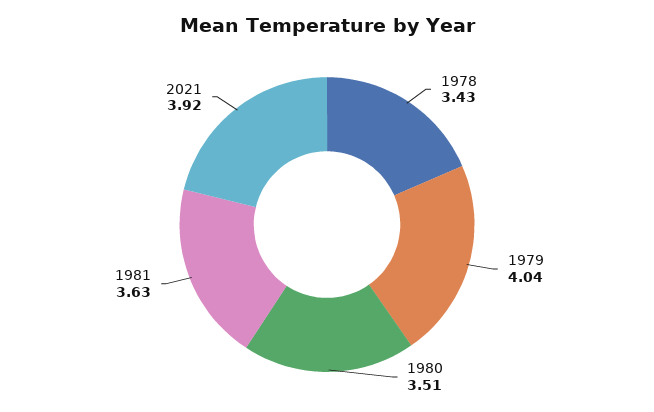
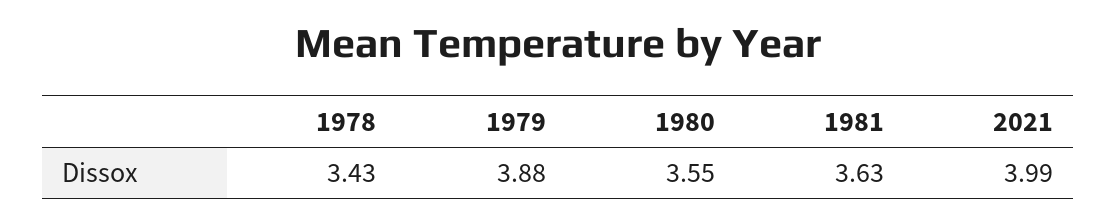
  {
    "1978": 3.43,
-   "1979": 4.04,
+   "1979": 3.88,
-   "1980": 3.51,
+   "1980": 3.55,
    "1981": 3.63,
-   "2021": 3.92
+   "2021": 3.99
  }

